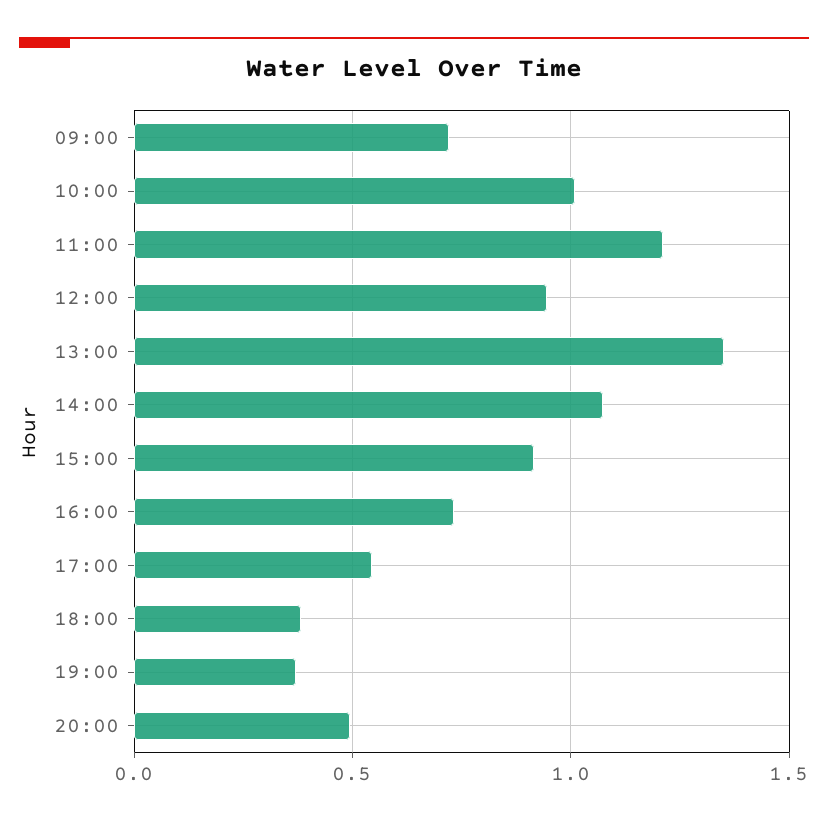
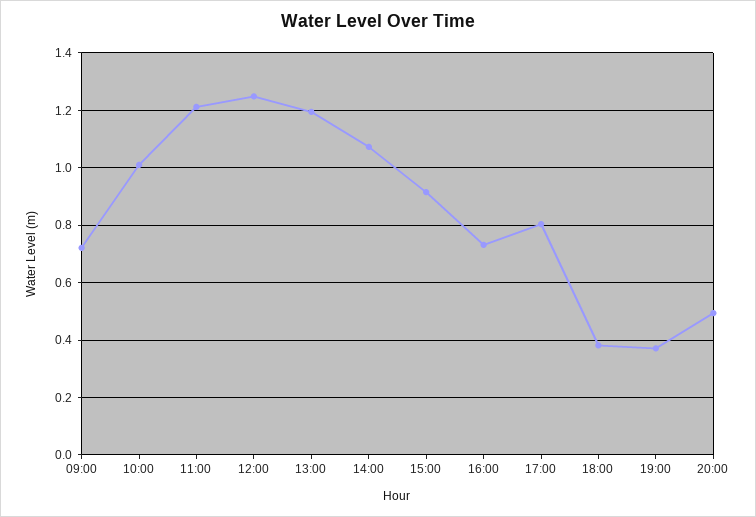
  {
    "09:00": 0.725,
    "10:00": 1,
    "11:00": 1.2,
-   "12:00": 0.95,
+   "12:00": 1.25,
-   "13:00": 1.35,
+   "13:00": 1.2,
    "14:00": 1.075,
    "15:00": 0.925,
    "16:00": 0.725,
-   "17:00": 0.55,
+   "17:00": 0.8,
    "18:00": 0.375,
    "19:00": 0.375,
    "20:00": 0.5
  }

